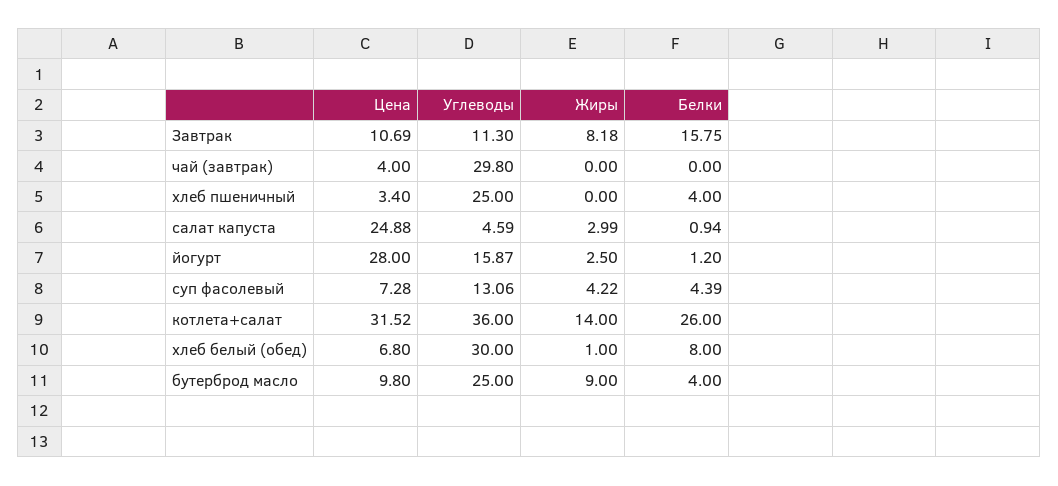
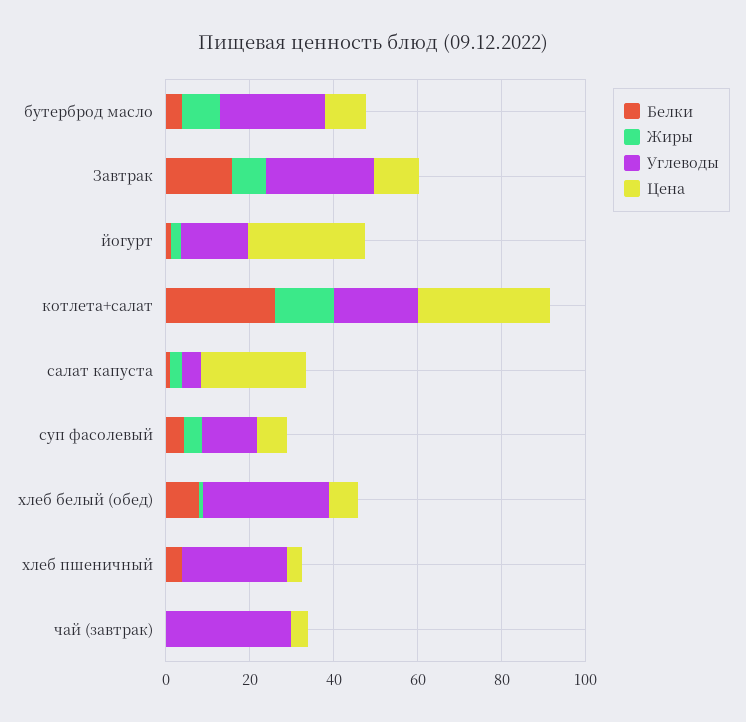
  {
    "Цена": {
      "Завтрак": 10.69,
      "чай (завтрак)": 4,
      "хлеб пшеничный": 3.4,
      "салат капуста": 24.88,
      "йогурт": 28,
      "суп фасолевый": 7.28,
      "котлета+салат": 31.52,
      "хлеб белый (обед)": 6.8,
      "бутерброд масло": 9.8
    },
    "Углеводы": {
-     "Завтрак": 11.3,
+     "Завтрак": 25,
      "чай (завтрак)": 29.8,
      "хлеб пшеничный": 25,
      "салат капуста": 4.59,
      "йогурт": 15.87,
      "суп фасолевый": 13.06,
-     "котлета+салат": 36,
+     "котлета+салат": 20,
      "хлеб белый (обед)": 30,
      "бутерброд масло": 25
    },
    "Жиры": {
      "Завтрак": 8.18,
      "чай (завтрак)": 0,
      "хлеб пшеничный": 0,
      "салат капуста": 2.99,
      "йогурт": 2.5,
      "суп фасолевый": 4.22,
      "котлета+салат": 14,
      "хлеб белый (обед)": 1,
      "бутерброд масло": 9
    },
    "Белки": {
      "Завтрак": 15.75,
      "чай (завтрак)": 0,
      "хлеб пшеничный": 4,
      "салат капуста": 0.94,
      "йогурт": 1.2,
      "суп фасолевый": 4.39,
      "котлета+салат": 26,
      "хлеб белый (обед)": 8,
      "бутерброд масло": 4
    }
  }

